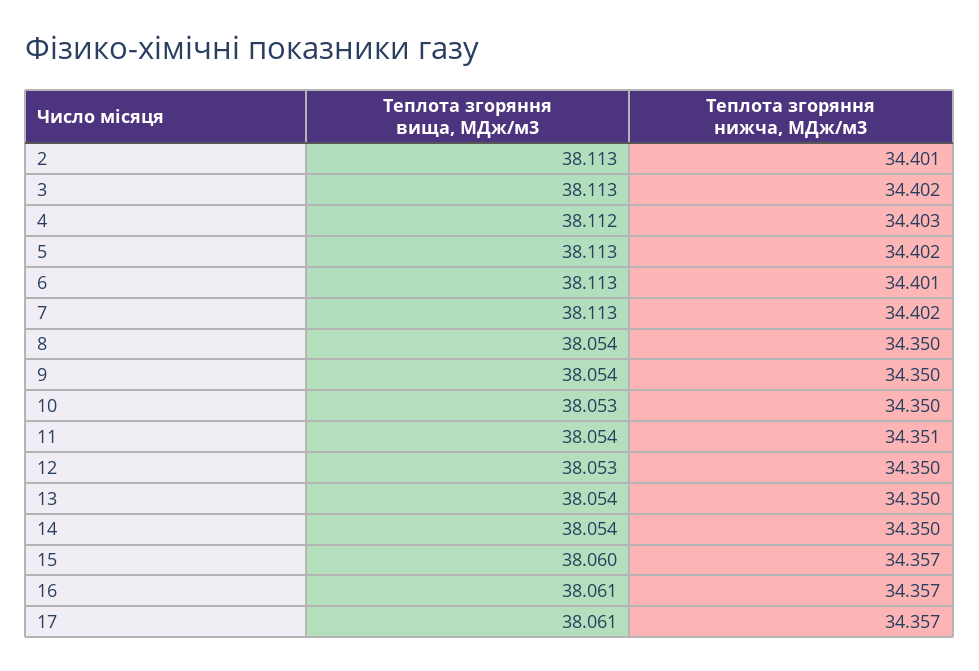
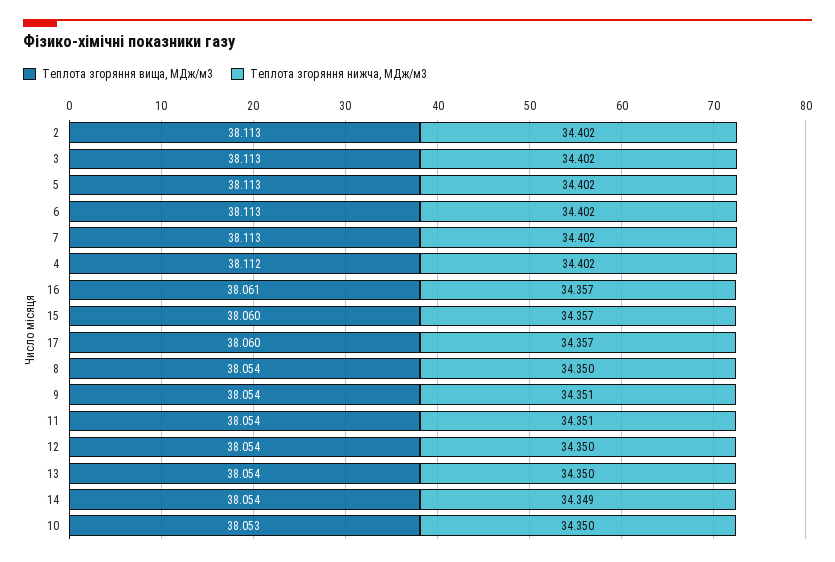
  {
    "Теплота згоряння вища, МДж/м3": {
      "2": 38.113,
      "3": 38.113,
      "4": 38.112,
      "5": 38.113,
      "6": 38.113,
      "7": 38.113,
      "8": 38.054,
      "9": 38.054,
      "10": 38.053,
      "11": 38.054,
-     "12": 38.053,
+     "12": 38.054,
      "13": 38.054,
      "14": 38.054,
      "15": 38.06,
      "16": 38.061,
-     "17": 38.061
+     "17": 38.06
    },
    "Теплота згоряння нижча, МДж/м3": {
-     "2": 34.401,
+     "2": 34.402,
      "3": 34.402,
-     "4": 34.403,
+     "4": 34.402,
      "5": 34.402,
-     "6": 34.401,
+     "6": 34.402,
      "7": 34.402,
      "8": 34.35,
-     "9": 34.35,
+     "9": 34.351,
      "10": 34.35,
      "11": 34.351,
      "12": 34.35,
      "13": 34.35,
-     "14": 34.35,
+     "14": 34.349,
      "15": 34.357,
      "16": 34.357,
      "17": 34.357
    }
  }

